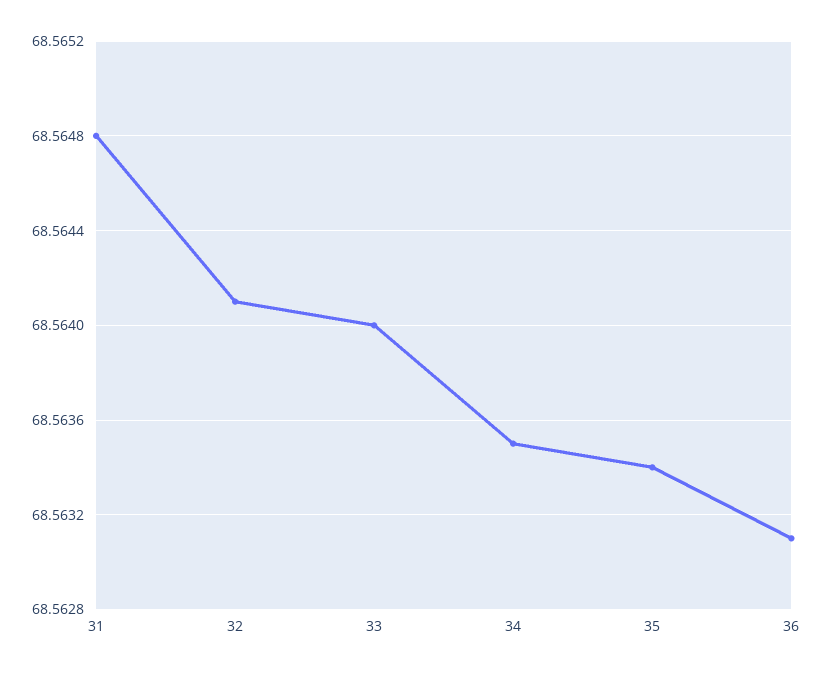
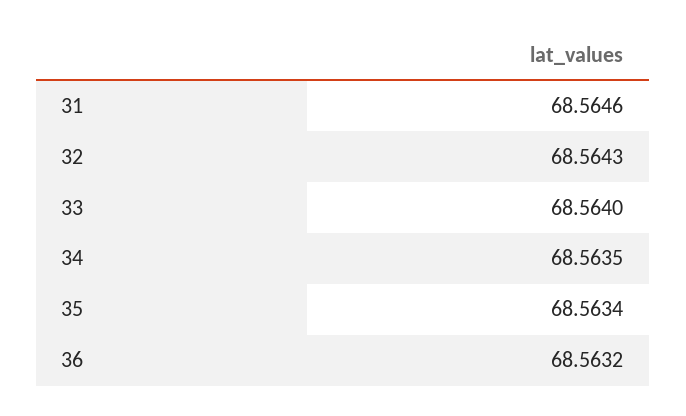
  {
-   "31": 68.5648,
+   "31": 68.5646,
-   "32": 68.5641,
+   "32": 68.5643,
    "33": 68.564,
    "34": 68.5635,
    "35": 68.5634,
-   "36": 68.5631
+   "36": 68.5632
  }

